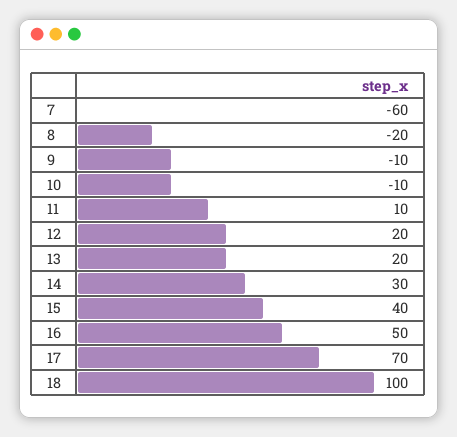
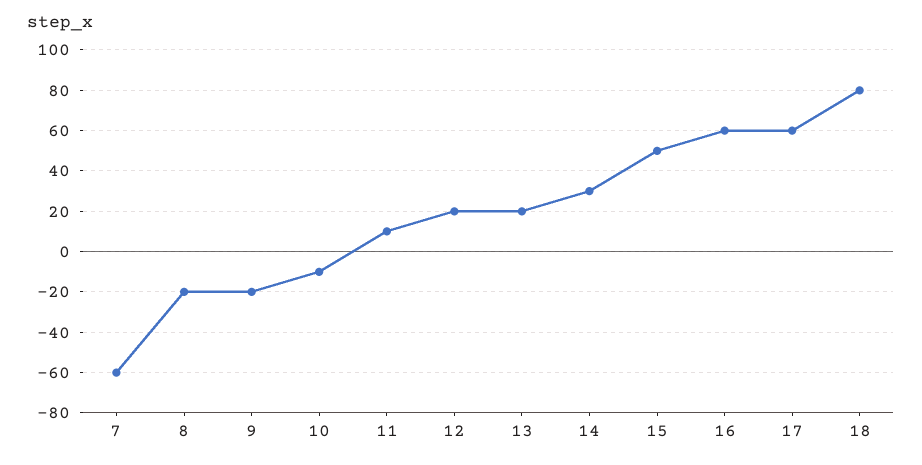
  {
    "7": -60,
    "8": -20,
-   "9": -10,
+   "9": -20,
    "10": -10,
    "11": 10,
    "12": 20,
    "13": 20,
    "14": 30,
-   "15": 40,
+   "15": 50,
-   "16": 50,
+   "16": 60,
-   "17": 70,
+   "17": 60,
-   "18": 100
+   "18": 80
  }

